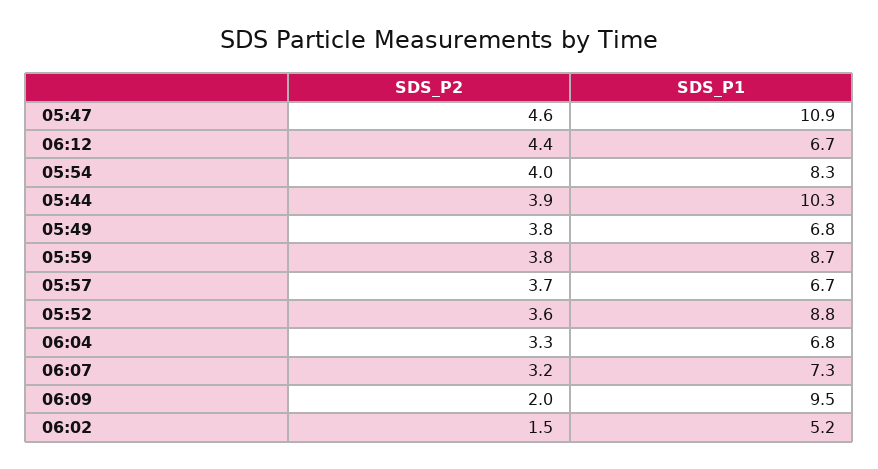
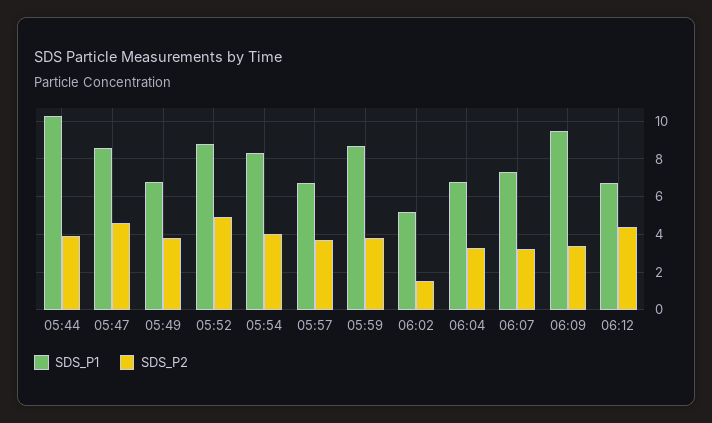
  {
    "SDS_P2": {
      "05:47": 4.6,
      "06:12": 4.4,
      "05:54": 4,
      "05:44": 3.9,
      "05:49": 3.8,
      "05:59": 3.8,
      "05:57": 3.7,
-     "05:52": 3.6,
+     "05:52": 5,
      "06:04": 3.3,
      "06:07": 3.2,
-     "06:09": 2,
+     "06:09": 3.5,
      "06:02": 1.5
    },
    "SDS_P1": {
-     "05:47": 10.9,
+     "05:47": 8.5,
      "06:12": 6.7,
      "05:54": 8.3,
      "05:44": 10.3,
      "05:49": 6.8,
      "05:59": 8.7,
      "05:57": 6.7,
      "05:52": 8.8,
      "06:04": 6.8,
      "06:07": 7.3,
      "06:09": 9.5,
      "06:02": 5.2
    }
  }

